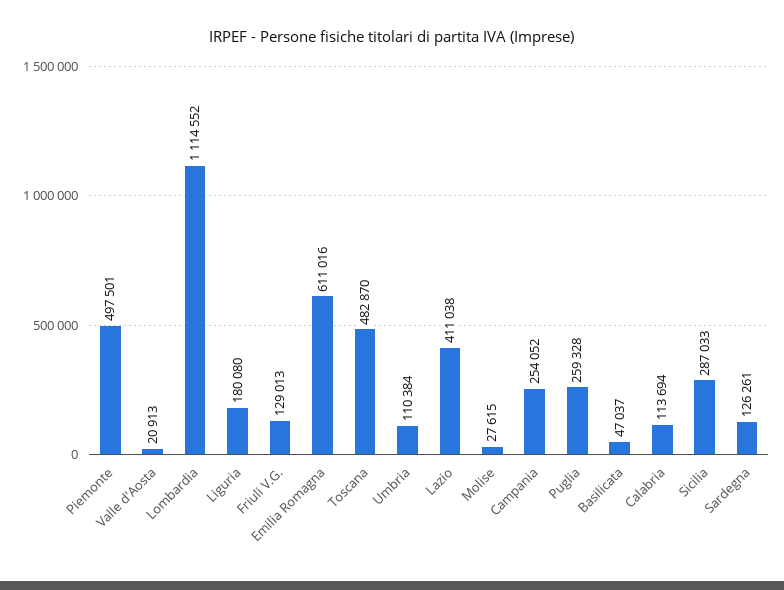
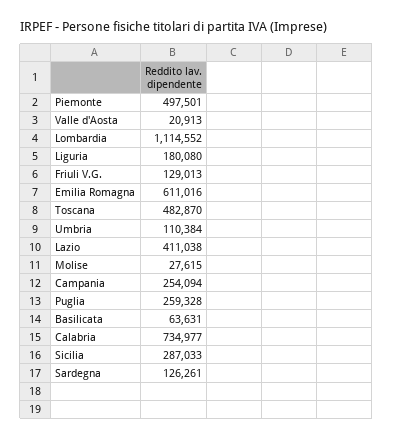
  {
    "Piemonte": 497501,
    "Valle d'Aosta": 20913,
    "Lombardia": 1114552,
    "Liguria": 180080,
    "Friuli V.G.": 129013,
    "Emilia Romagna": 611016,
    "Toscana": 482870,
    "Umbria": 110384,
    "Lazio": 411038,
    "Molise": 27615,
-   "Campania": 254052,
+   "Campania": 254094,
    "Puglia": 259328,
-   "Basilicata": 47037,
+   "Basilicata": 63631,
-   "Calabria": 113694,
+   "Calabria": 734977,
    "Sicilia": 287033,
    "Sardegna": 126261
  }

